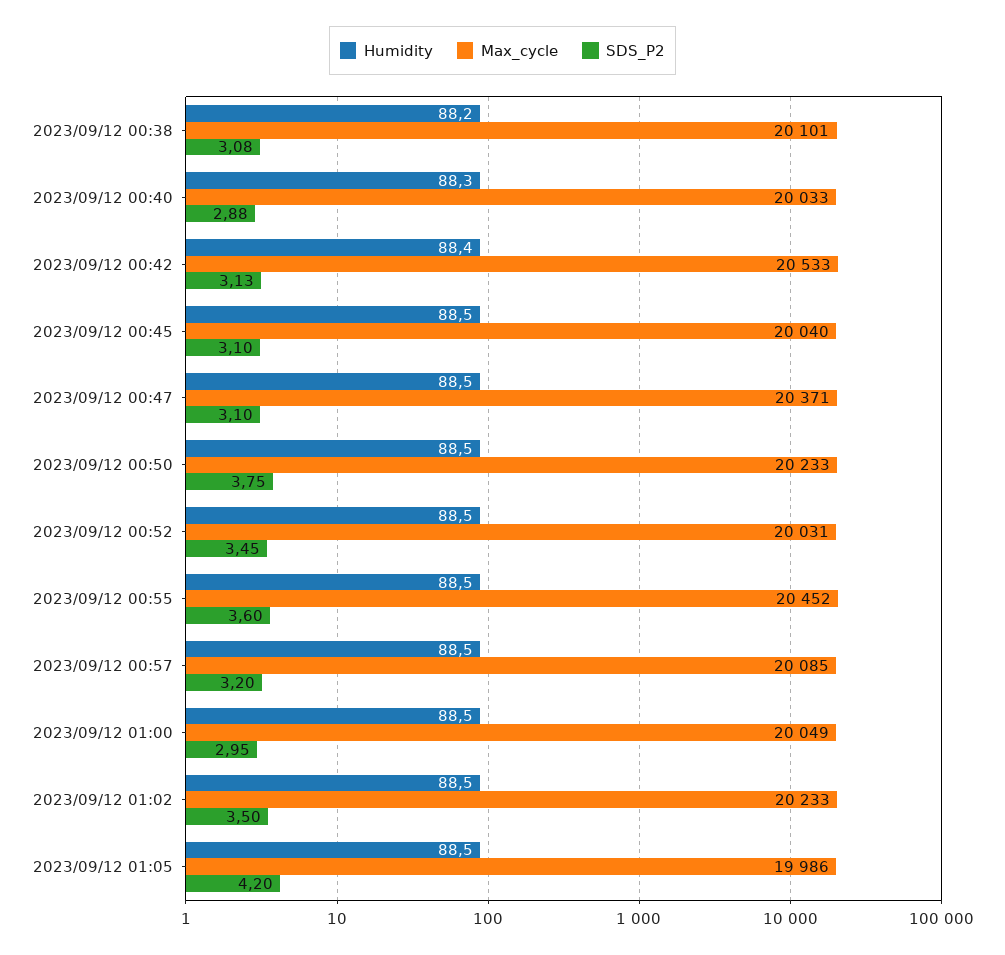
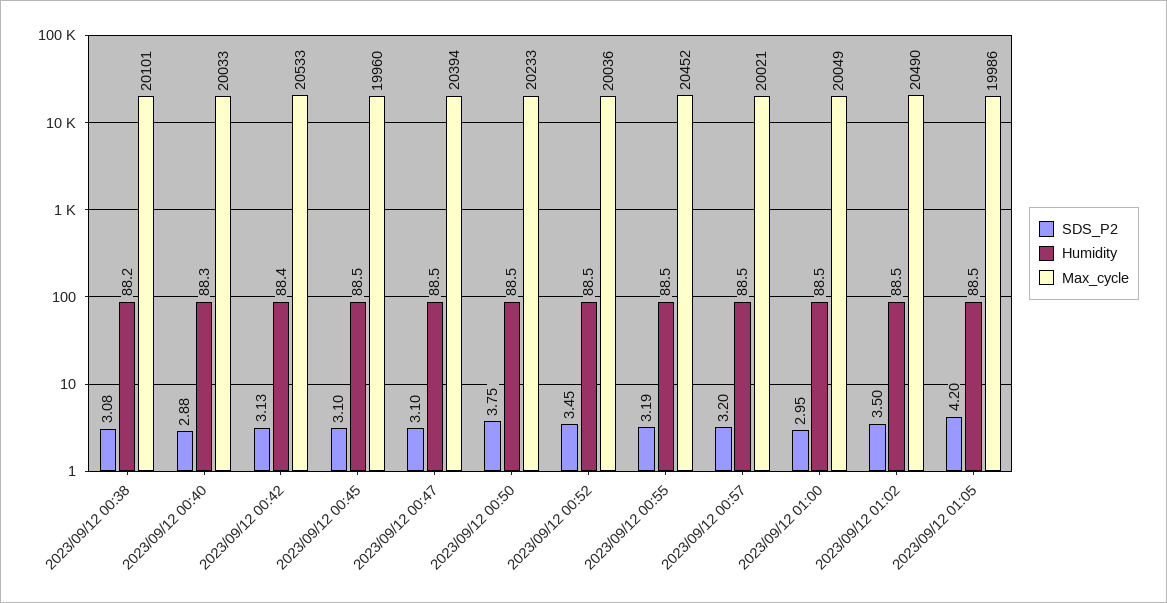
  {
    "Humidity": {
      "2023/09/12 00:38": 88.2,
      "2023/09/12 00:40": 88.3,
      "2023/09/12 00:42": 88.4,
      "2023/09/12 00:45": 88.5,
      "2023/09/12 00:47": 88.5,
      "2023/09/12 00:50": 88.5,
      "2023/09/12 00:52": 88.5,
      "2023/09/12 00:55": 88.5,
      "2023/09/12 00:57": 88.5,
      "2023/09/12 01:00": 88.5,
      "2023/09/12 01:02": 88.5,
      "2023/09/12 01:05": 88.5
    },
    "Max_cycle": {
      "2023/09/12 00:38": 20101,
      "2023/09/12 00:40": 20033,
      "2023/09/12 00:42": 20533,
-     "2023/09/12 00:45": 20040,
+     "2023/09/12 00:45": 19960,
-     "2023/09/12 00:47": 20371,
+     "2023/09/12 00:47": 20394,
      "2023/09/12 00:50": 20233,
-     "2023/09/12 00:52": 20031,
+     "2023/09/12 00:52": 20036,
      "2023/09/12 00:55": 20452,
-     "2023/09/12 00:57": 20085,
+     "2023/09/12 00:57": 20021,
      "2023/09/12 01:00": 20049,
-     "2023/09/12 01:02": 20233,
+     "2023/09/12 01:02": 20490,
      "2023/09/12 01:05": 19986
    },
    "SDS_P2": {
      "2023/09/12 00:38": 3.08,
      "2023/09/12 00:40": 2.88,
      "2023/09/12 00:42": 3.13,
      "2023/09/12 00:45": 3.1,
      "2023/09/12 00:47": 3.1,
      "2023/09/12 00:50": 3.75,
      "2023/09/12 00:52": 3.45,
-     "2023/09/12 00:55": 3.6,
+     "2023/09/12 00:55": 3.19,
      "2023/09/12 00:57": 3.2,
      "2023/09/12 01:00": 2.95,
      "2023/09/12 01:02": 3.5,
      "2023/09/12 01:05": 4.2
    }
  }

